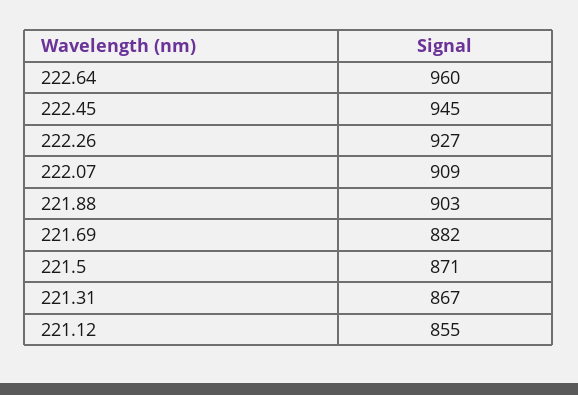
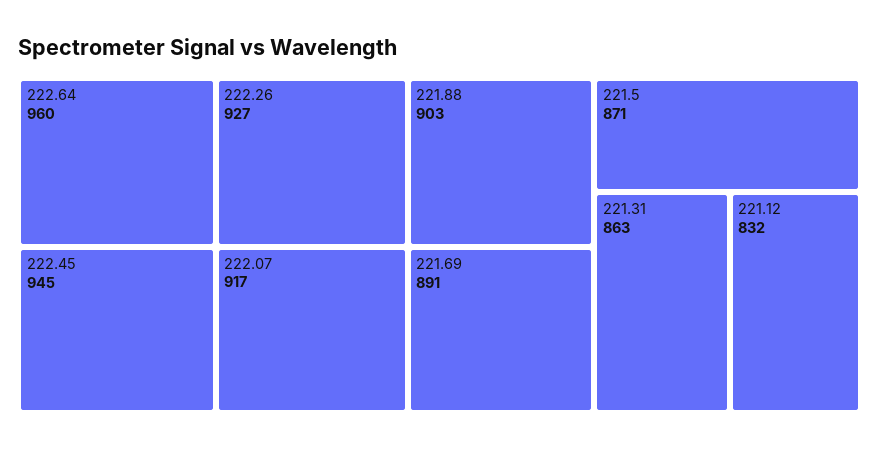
  {
    "222.64": 960,
    "222.45": 945,
    "222.26": 927,
-   "222.07": 909,
+   "222.07": 917,
    "221.88": 903,
-   "221.69": 882,
+   "221.69": 891,
    "221.5": 871,
-   "221.31": 867,
+   "221.31": 863,
-   "221.12": 855
+   "221.12": 832
  }

